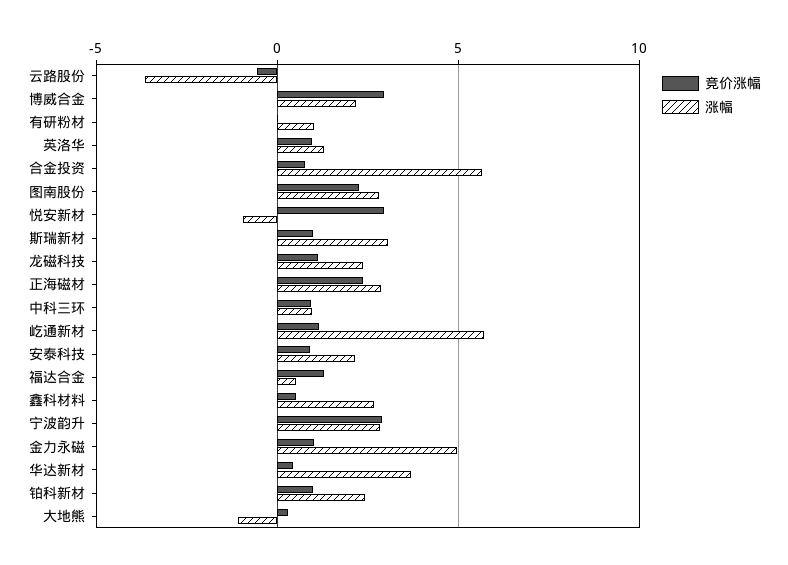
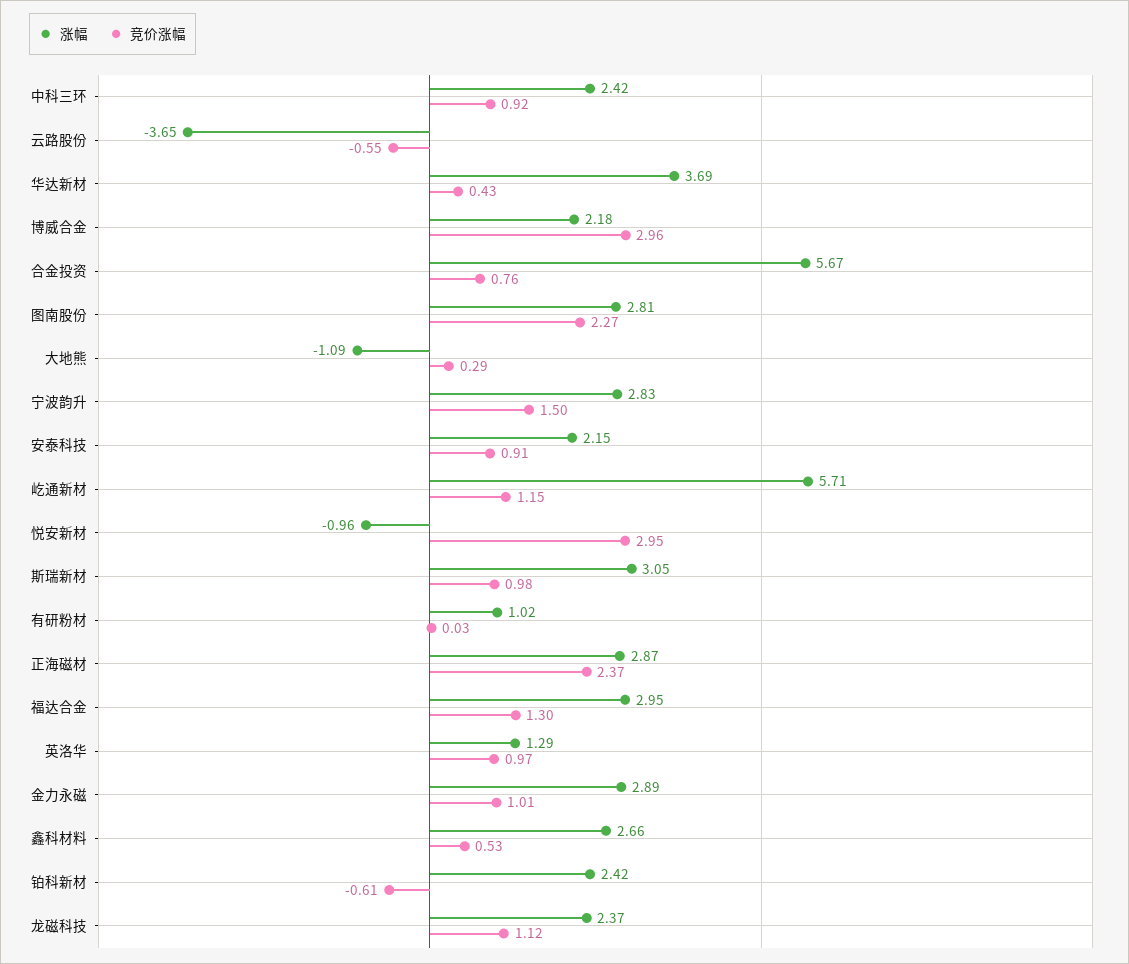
  {
    "竞价涨幅": {
      "云路股份": -0.55,
      "博威合金": 2.96,
      "有研粉材": 0.03,
      "英洛华": 0.97,
      "合金投资": 0.76,
      "图南股份": 2.27,
      "悦安新材": 2.95,
      "斯瑞新材": 0.98,
      "龙磁科技": 1.12,
      "正海磁材": 2.37,
      "中科三环": 0.92,
      "屹通新材": 1.15,
      "安泰科技": 0.91,
      "福达合金": 1.3,
      "鑫科材料": 0.53,
-     "宁波韵升": 3,
+     "宁波韵升": 1.5,
      "金力永磁": 1.01,
      "华达新材": 0.43,
-     "铂科新材": 1,
+     "铂科新材": -0.61,
      "大地熊": 0.29
    },
    "涨幅": {
      "云路股份": -3.65,
      "博威合金": 2.18,
      "有研粉材": 1.02,
      "英洛华": 1.29,
      "合金投资": 5.67,
      "图南股份": 2.81,
      "悦安新材": -0.96,
      "斯瑞新材": 3.05,
      "龙磁科技": 2.37,
      "正海磁材": 2.87,
-     "中科三环": 1,
+     "中科三环": 2.42,
      "屹通新材": 5.71,
      "安泰科技": 2.15,
-     "福达合金": 0.5,
+     "福达合金": 2.95,
      "鑫科材料": 2.66,
      "宁波韵升": 2.83,
-     "金力永磁": 5,
+     "金力永磁": 2.89,
      "华达新材": 3.69,
      "铂科新材": 2.42,
      "大地熊": -1.09
    }
  }

